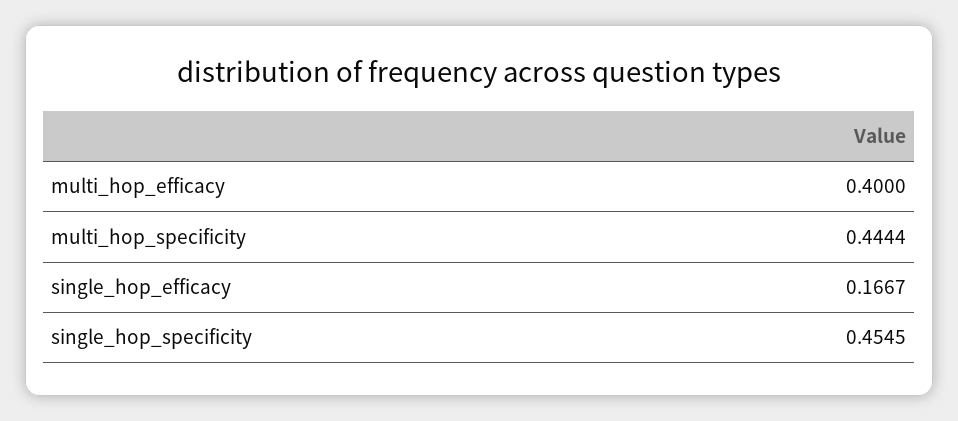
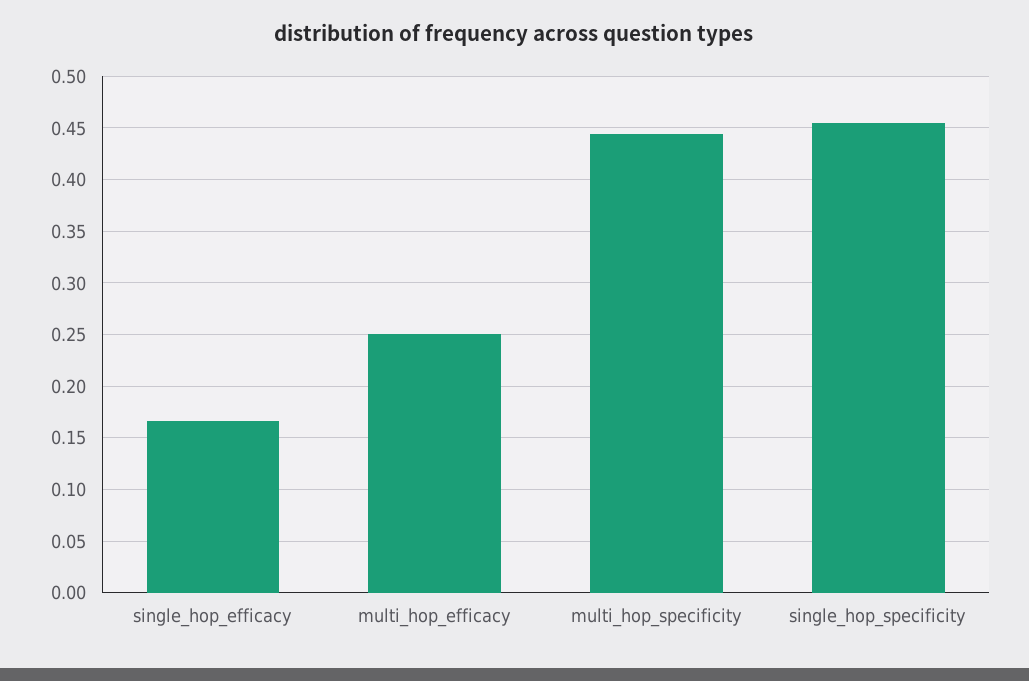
  {
-   "multi_hop_efficacy": 0.4,
+   "multi_hop_efficacy": 0.25,
    "multi_hop_specificity": 0.4444,
    "single_hop_efficacy": 0.1667,
    "single_hop_specificity": 0.4545
  }

